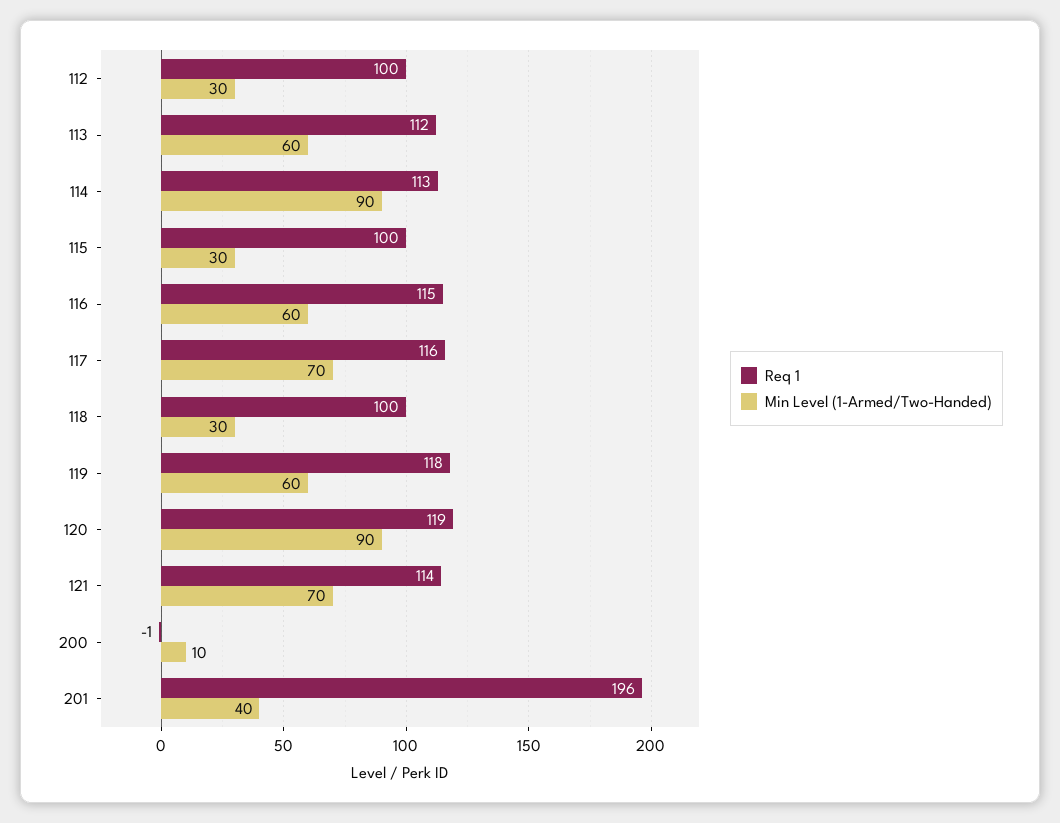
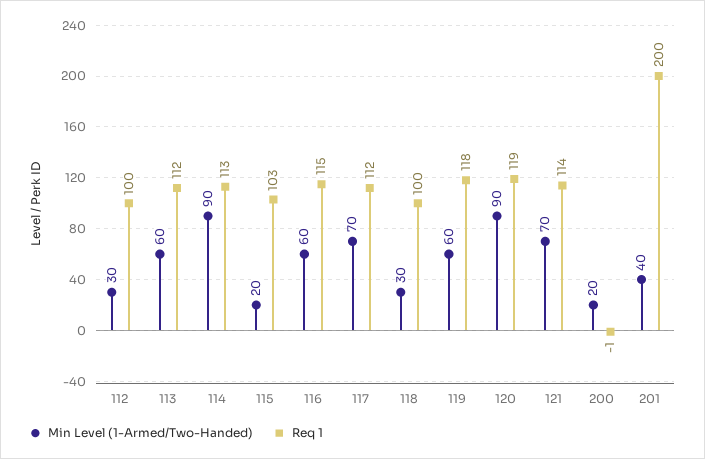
  {
    "Req 1": {
      "112": 100,
      "113": 112,
      "114": 113,
-     "115": 100,
+     "115": 103,
      "116": 115,
-     "117": 116,
+     "117": 112,
      "118": 100,
      "119": 118,
      "120": 119,
      "121": 114,
      "200": -1,
-     "201": 196
+     "201": 200
    },
    "Min Level (1-Armed/Two-Handed)": {
      "112": 30,
      "113": 60,
      "114": 90,
-     "115": 30,
+     "115": 20,
      "116": 60,
      "117": 70,
      "118": 30,
      "119": 60,
      "120": 90,
      "121": 70,
-     "200": 10,
+     "200": 20,
      "201": 40
    }
  }

